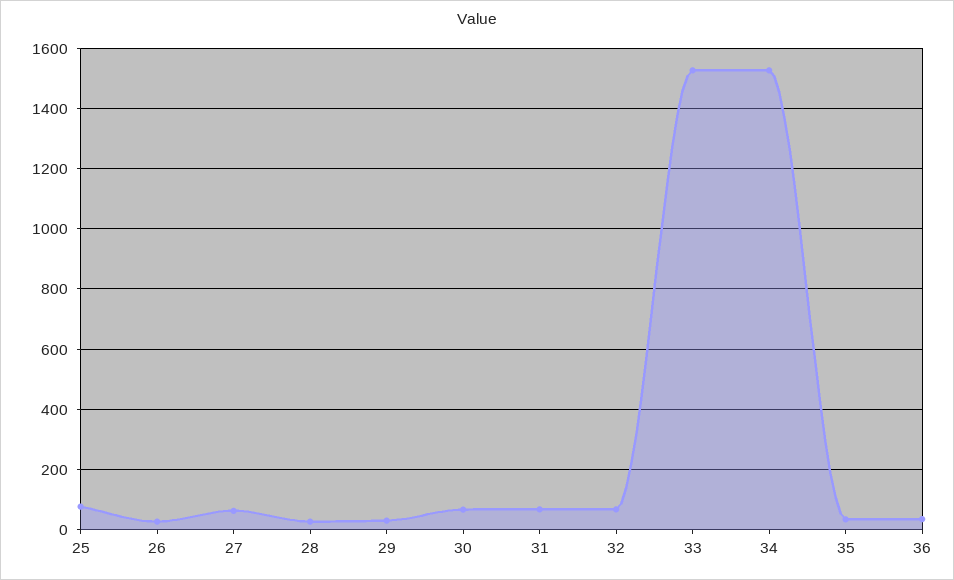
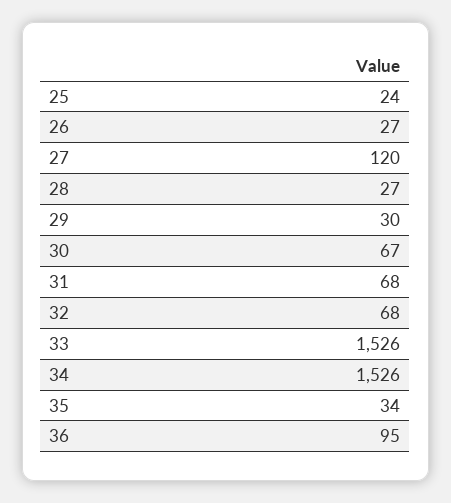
  {
-   "25": 80,
+   "25": 24,
    "26": 27,
-   "27": 60,
+   "27": 120,
    "28": 27,
    "29": 30,
    "30": 67,
    "31": 68,
    "32": 68,
    "33": 1526,
    "34": 1526,
    "35": 34,
-   "36": 40
+   "36": 95
  }

